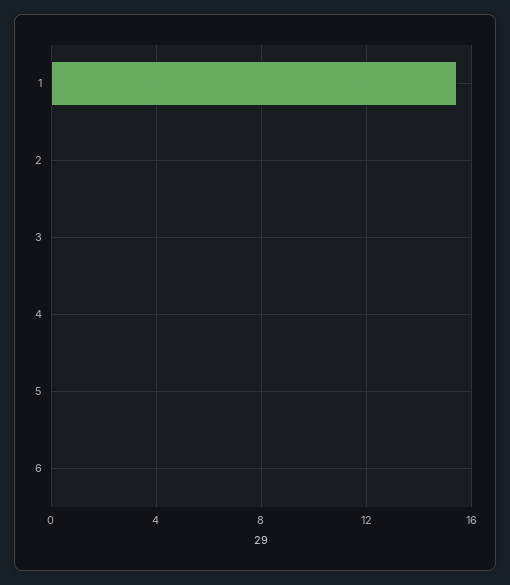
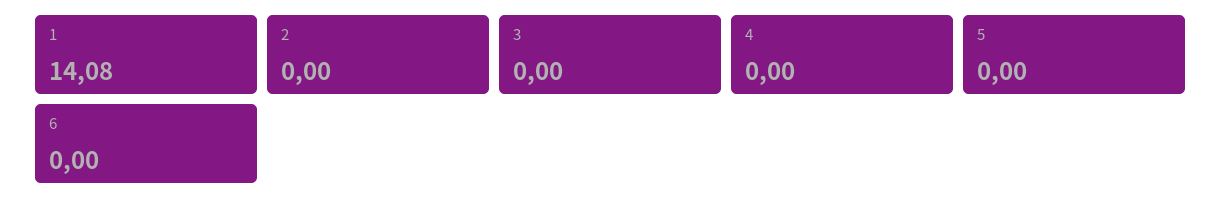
  {
-   "1": 15.5,
+   "1": 14.08,
    "2": 0,
    "3": 0,
    "4": 0,
    "5": 0,
    "6": 0
  }

